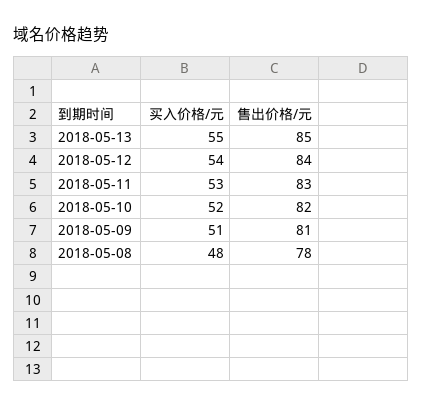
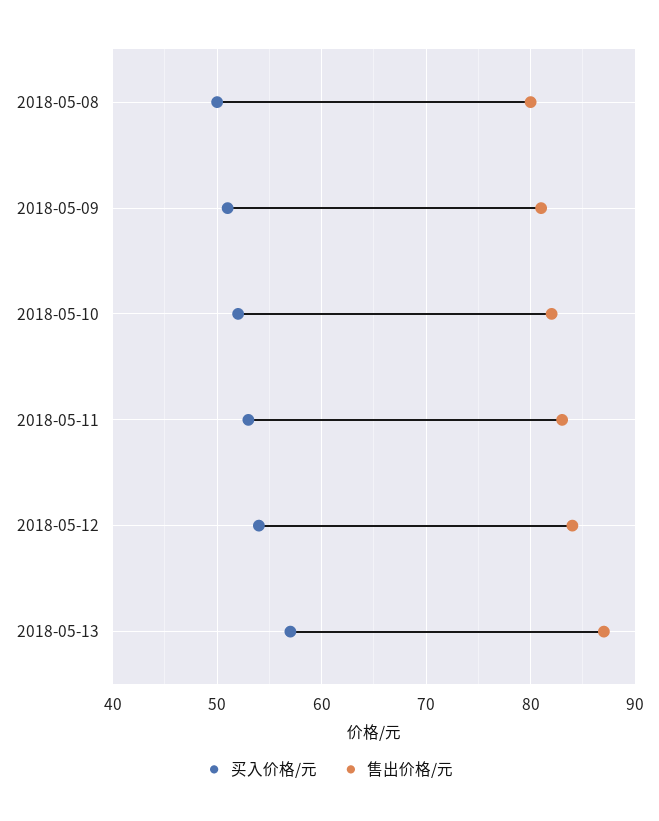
  {
    "买入价格/元": {
-     "2018-05-13": 55,
+     "2018-05-13": 57,
      "2018-05-12": 54,
      "2018-05-11": 53,
      "2018-05-10": 52,
      "2018-05-09": 51,
-     "2018-05-08": 48
+     "2018-05-08": 50
    },
    "售出价格/元": {
-     "2018-05-13": 85,
+     "2018-05-13": 87,
      "2018-05-12": 84,
      "2018-05-11": 83,
      "2018-05-10": 82,
      "2018-05-09": 81,
-     "2018-05-08": 78
+     "2018-05-08": 80
    }
  }

